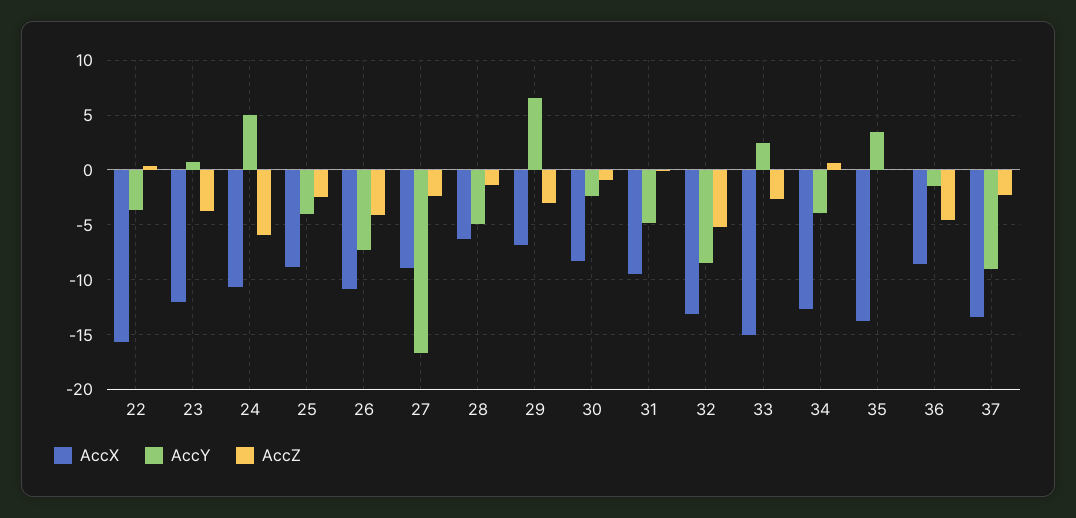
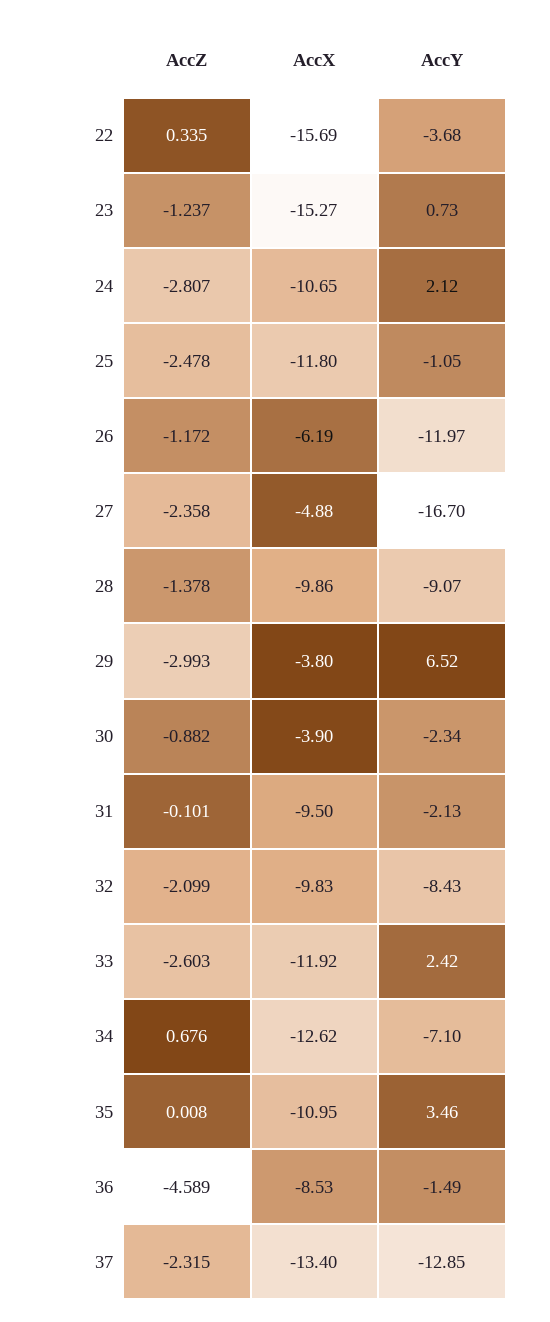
  {
    "AccX": {
      "22": -15.69,
-     "23": -12,
+     "23": -15.27,
      "24": -10.65,
-     "25": -9,
+     "25": -11.8,
-     "26": -11,
+     "26": -6.19,
-     "27": -9,
+     "27": -4.88,
-     "28": -6,
+     "28": -9.86,
-     "29": -7,
+     "29": -3.8,
-     "30": -8,
+     "30": -3.9,
      "31": -9.5,
-     "32": -13,
+     "32": -9.83,
-     "33": -15,
+     "33": -11.92,
      "34": -12.62,
-     "35": -14,
+     "35": -10.95,
      "36": -8.53,
      "37": -13.4
    },
    "AccY": {
      "22": -3.68,
      "23": 0.73,
-     "24": 5,
+     "24": 2.12,
-     "25": -4,
+     "25": -1.05,
-     "26": -7,
+     "26": -11.97,
      "27": -16.7,
-     "28": -5,
+     "28": -9.07,
      "29": 6.52,
      "30": -2.34,
-     "31": -5,
+     "31": -2.13,
      "32": -8.43,
      "33": 2.42,
-     "34": -4,
+     "34": -7.1,
      "35": 3.46,
      "36": -1.49,
-     "37": -9
+     "37": -12.85
    },
    "AccZ": {
      "22": 0.335,
-     "23": -4,
+     "23": -1.237,
-     "24": -6,
+     "24": -2.807,
      "25": -2.478,
-     "26": -4,
+     "26": -1.172,
      "27": -2.358,
      "28": -1.378,
      "29": -2.993,
      "30": -0.882,
      "31": -0.101,
-     "32": -5,
+     "32": -2.099,
      "33": -2.603,
      "34": 0.676,
      "35": 0.008,
      "36": -4.589,
      "37": -2.315
    }
  }

